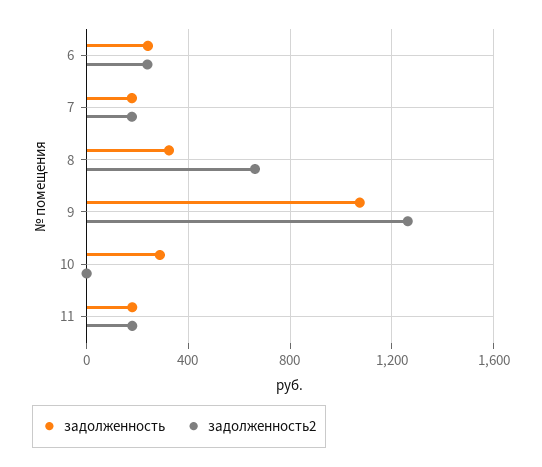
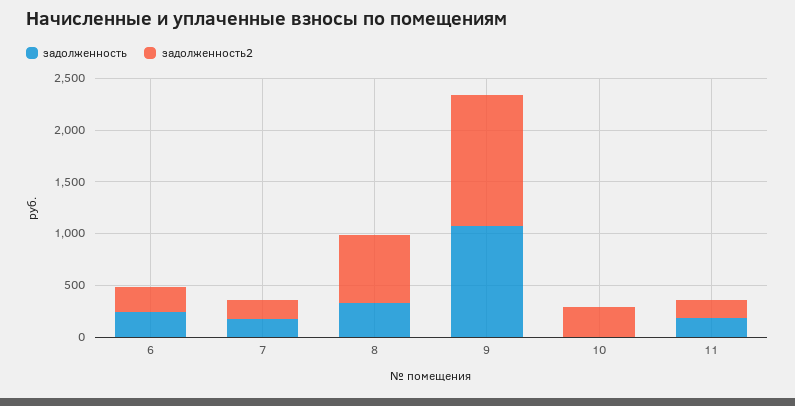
  {
    "задолженность": {
      "6": 250,
      "7": 200,
      "8": 300,
      "9": 1050,
-     "10": 300,
+     "10": 0,
      "11": 200
    },
    "задолженность2": {
      "6": 250,
      "7": 200,
      "8": 650,
      "9": 1250,
-     "10": 0,
+     "10": 300,
      "11": 200
    }
  }

